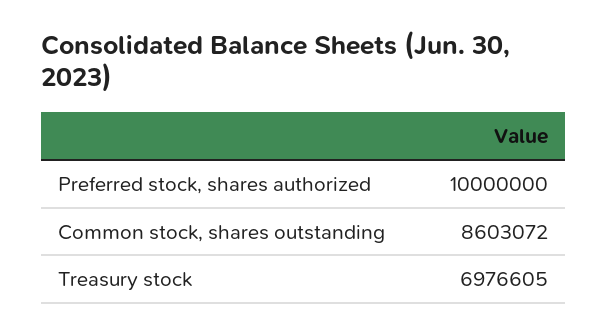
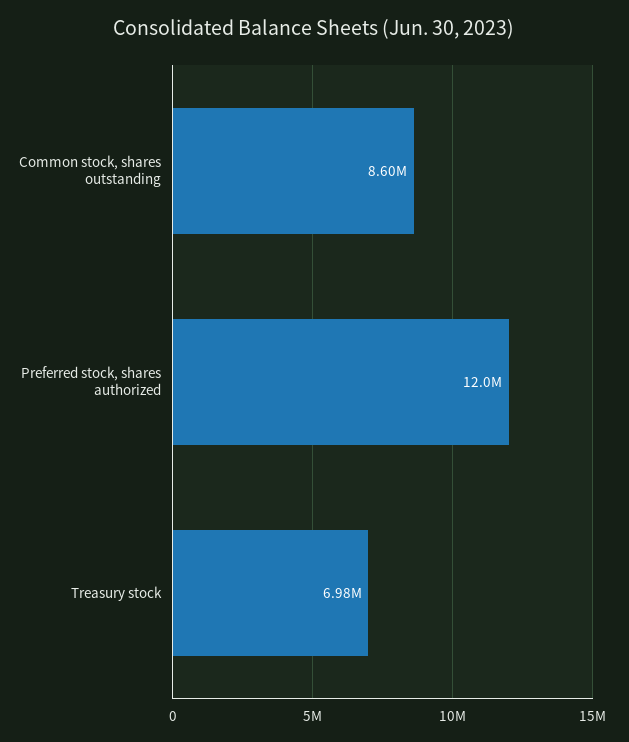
  {
-   "Preferred stock, shares authorized": 10000000,
+   "Preferred stock, shares authorized": 12000000,
    "Common stock, shares outstanding": 8603072,
    "Treasury stock": 6976605
  }

